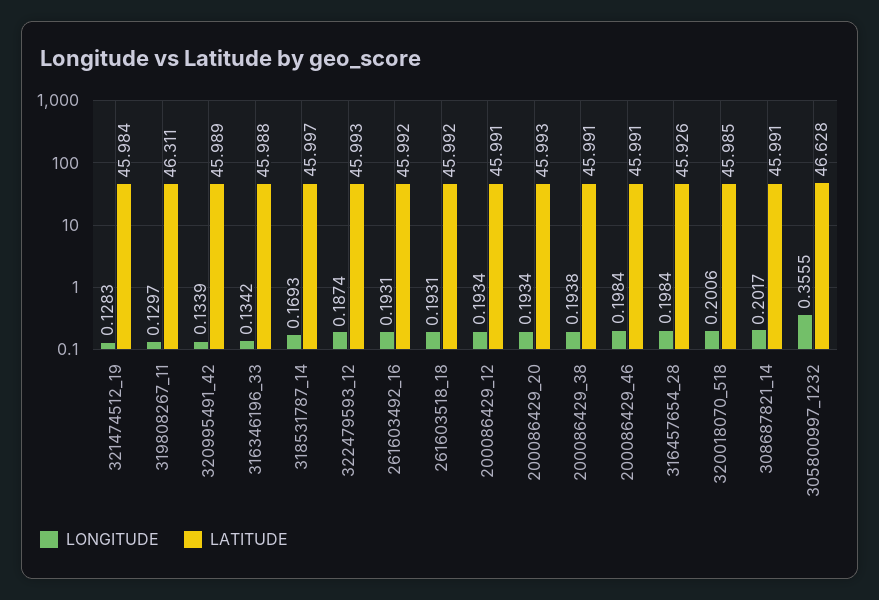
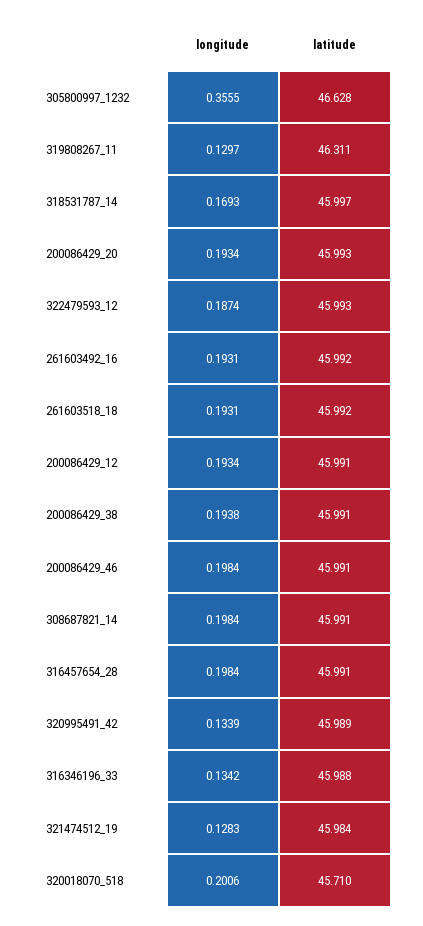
  {
    "LONGITUDE": {
      "321474512_19": 0.1283,
      "319808267_11": 0.1297,
      "320995491_42": 0.1339,
      "316346196_33": 0.1342,
      "318531787_14": 0.1693,
      "322479593_12": 0.1874,
      "261603492_16": 0.1931,
      "261603518_18": 0.1931,
      "200086429_12": 0.1934,
      "200086429_20": 0.1934,
      "200086429_38": 0.1938,
      "200086429_46": 0.1984,
      "316457654_28": 0.1984,
      "320018070_518": 0.2006,
-     "308687821_14": 0.2017,
+     "308687821_14": 0.1984,
      "305800997_1232": 0.3555
    },
    "LATITUDE": {
      "321474512_19": 45.984,
      "319808267_11": 46.311,
      "320995491_42": 45.989,
      "316346196_33": 45.988,
      "318531787_14": 45.997,
      "322479593_12": 45.993,
      "261603492_16": 45.992,
      "261603518_18": 45.992,
      "200086429_12": 45.991,
      "200086429_20": 45.993,
      "200086429_38": 45.991,
      "200086429_46": 45.991,
-     "316457654_28": 45.926,
+     "316457654_28": 45.991,
-     "320018070_518": 45.985,
+     "320018070_518": 45.71,
      "308687821_14": 45.991,
      "305800997_1232": 46.628
    }
  }

